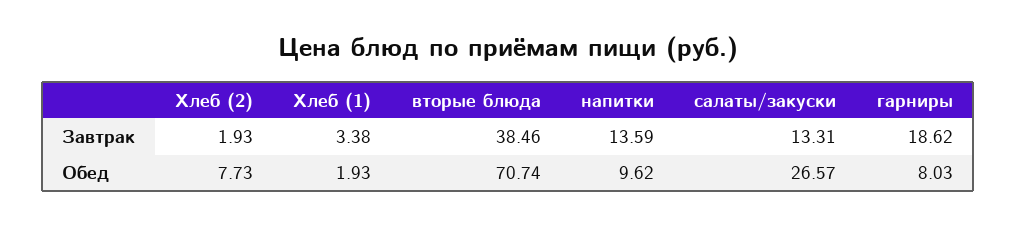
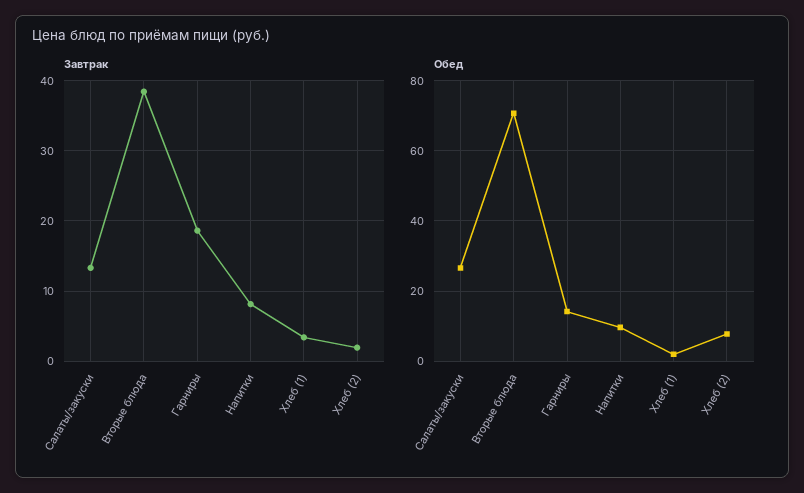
  {
    "Завтрак": {
      "Хлеб (2)": 1.93,
      "Хлеб (1)": 3.38,
      "вторые блюда": 38.46,
-     "напитки": 13.59,
+     "напитки": 8,
      "салаты/закуски": 13.31,
      "гарниры": 18.62
    },
    "Обед": {
      "Хлеб (2)": 7.73,
      "Хлеб (1)": 1.93,
      "вторые блюда": 70.74,
      "напитки": 9.62,
      "салаты/закуски": 26.57,
-     "гарниры": 8.03
+     "гарниры": 14
    }
  }

